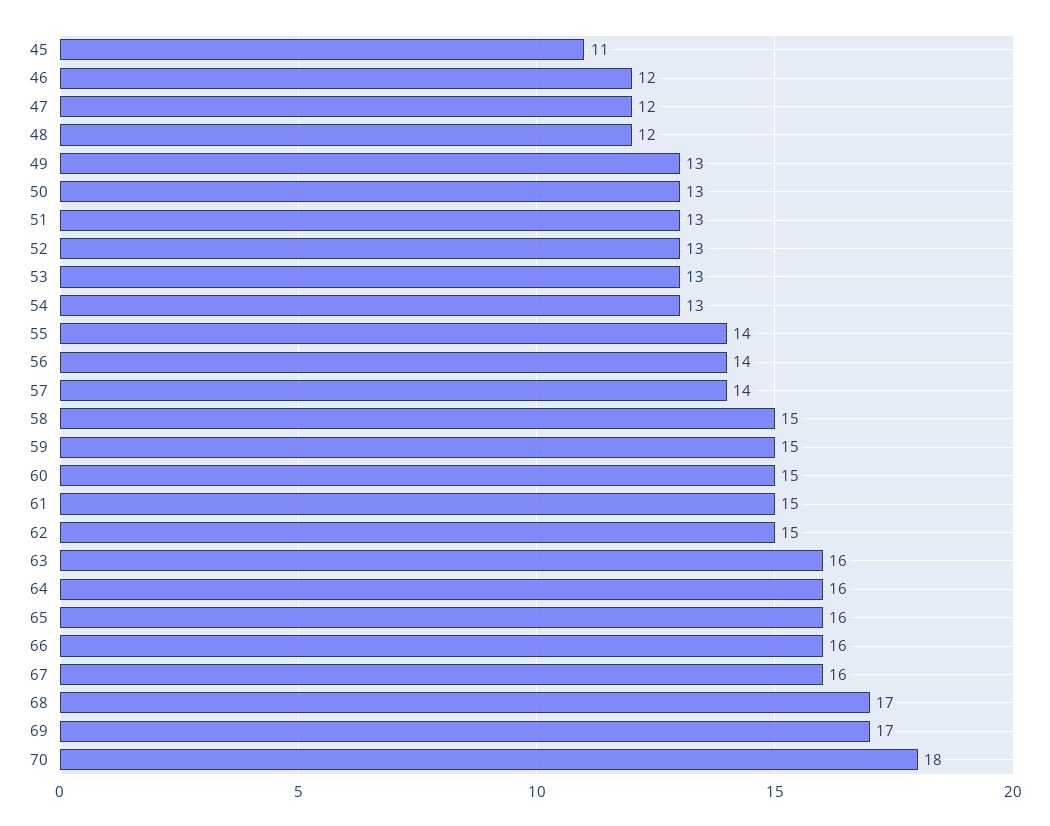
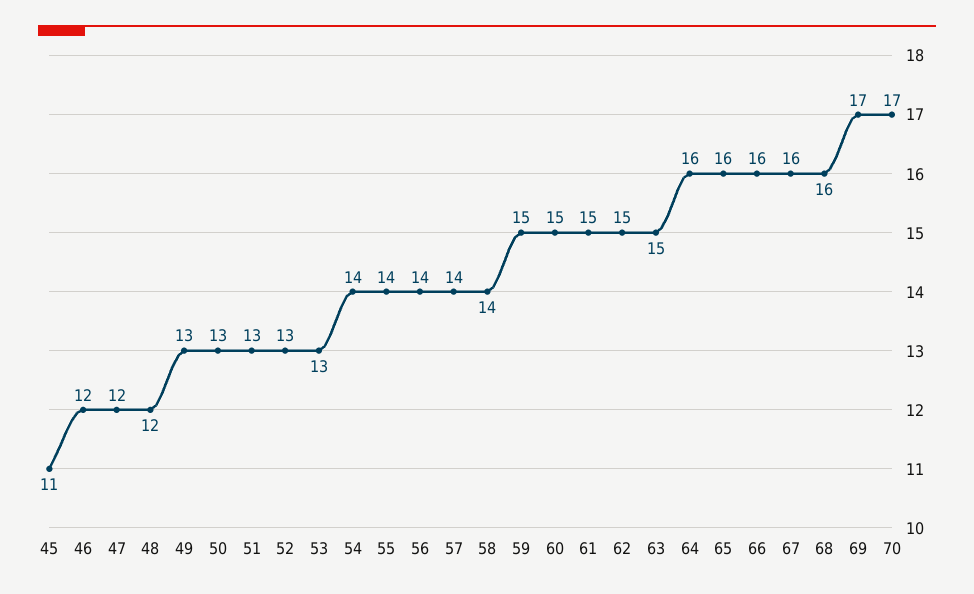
  {
    "45": 11,
    "46": 12,
    "47": 12,
    "48": 12,
    "49": 13,
    "50": 13,
    "51": 13,
    "52": 13,
    "53": 13,
-   "54": 13,
+   "54": 14,
    "55": 14,
    "56": 14,
    "57": 14,
-   "58": 15,
+   "58": 14,
    "59": 15,
    "60": 15,
    "61": 15,
    "62": 15,
-   "63": 16,
+   "63": 15,
    "64": 16,
    "65": 16,
    "66": 16,
    "67": 16,
-   "68": 17,
+   "68": 16,
    "69": 17,
-   "70": 18
+   "70": 17
  }

